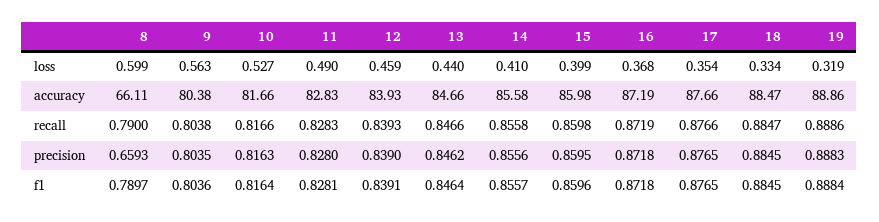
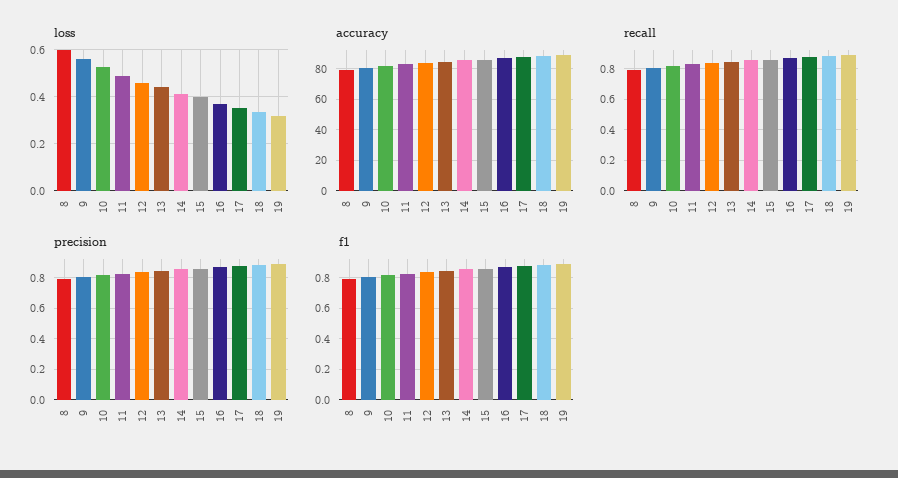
  {
    "loss": {
      "8": 0.599,
      "9": 0.563,
      "10": 0.527,
      "11": 0.49,
      "12": 0.459,
      "13": 0.44,
      "14": 0.41,
      "15": 0.399,
      "16": 0.368,
      "17": 0.354,
      "18": 0.334,
      "19": 0.319
    },
    "accuracy": {
-     "8": 66.11,
+     "8": 80,
      "9": 80.38,
      "10": 81.66,
      "11": 82.83,
      "12": 83.93,
      "13": 84.66,
      "14": 85.58,
      "15": 85.98,
      "16": 87.19,
      "17": 87.66,
      "18": 88.47,
      "19": 88.86
    },
    "recall": {
      "8": 0.79,
      "9": 0.8038,
      "10": 0.8166,
      "11": 0.8283,
      "12": 0.8393,
      "13": 0.8466,
      "14": 0.8558,
      "15": 0.8598,
      "16": 0.8719,
      "17": 0.8766,
      "18": 0.8847,
      "19": 0.8886
    },
    "precision": {
-     "8": 0.6593,
+     "8": 0.8,
      "9": 0.8035,
      "10": 0.8163,
      "11": 0.828,
      "12": 0.839,
      "13": 0.8462,
      "14": 0.8556,
      "15": 0.8595,
      "16": 0.8718,
      "17": 0.8765,
      "18": 0.8845,
      "19": 0.8883
    },
    "f1": {
      "8": 0.7897,
      "9": 0.8036,
      "10": 0.8164,
      "11": 0.8281,
      "12": 0.8391,
      "13": 0.8464,
      "14": 0.8557,
      "15": 0.8596,
      "16": 0.8718,
      "17": 0.8765,
      "18": 0.8845,
      "19": 0.8884
    }
  }

